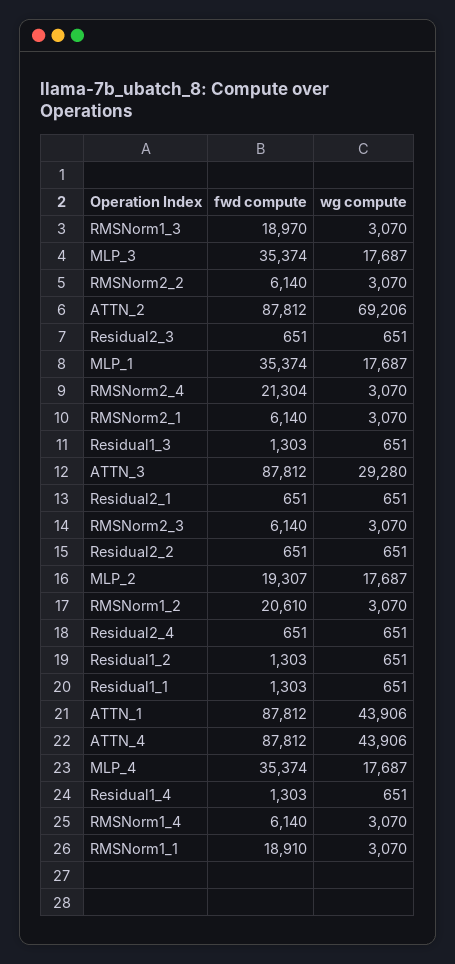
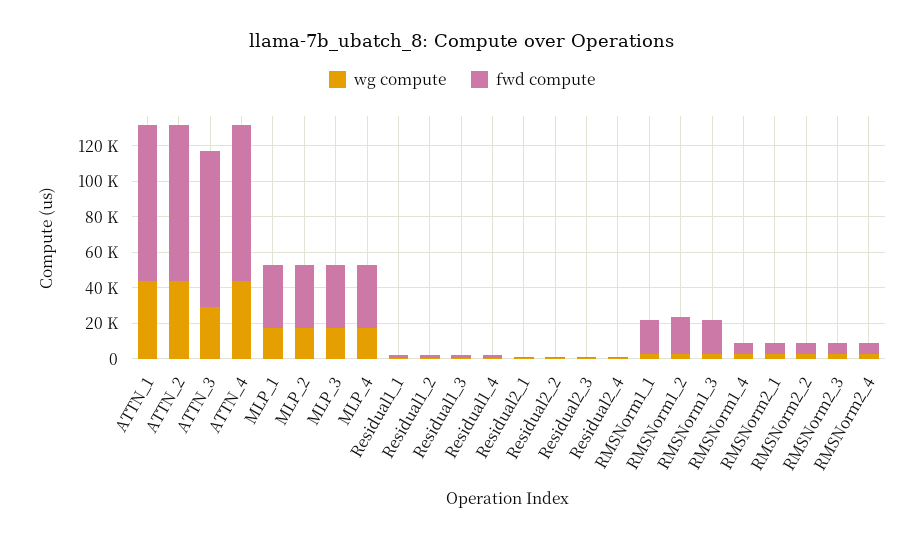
  {
    "fwd compute": {
      "RMSNorm1_3": 18970,
      "MLP_3": 35374,
      "RMSNorm2_2": 6140,
      "ATTN_2": 87812,
      "Residual2_3": 651,
      "MLP_1": 35374,
-     "RMSNorm2_4": 21304,
+     "RMSNorm2_4": 5000,
      "RMSNorm2_1": 6140,
      "Residual1_3": 1303,
      "ATTN_3": 87812,
      "Residual2_1": 651,
      "RMSNorm2_3": 6140,
      "Residual2_2": 651,
-     "MLP_2": 19307,
+     "MLP_2": 35000,
      "RMSNorm1_2": 20610,
      "Residual2_4": 651,
      "Residual1_2": 1303,
      "Residual1_1": 1303,
      "ATTN_1": 87812,
      "ATTN_4": 87812,
      "MLP_4": 35374,
      "Residual1_4": 1303,
      "RMSNorm1_4": 6140,
      "RMSNorm1_1": 18910
    },
    "wg compute": {
      "RMSNorm1_3": 3070,
      "MLP_3": 17687,
      "RMSNorm2_2": 3070,
-     "ATTN_2": 69206,
+     "ATTN_2": 45000,
      "Residual2_3": 651,
      "MLP_1": 17687,
      "RMSNorm2_4": 3070,
      "RMSNorm2_1": 3070,
      "Residual1_3": 651,
      "ATTN_3": 29280,
      "Residual2_1": 651,
      "RMSNorm2_3": 3070,
      "Residual2_2": 651,
      "MLP_2": 17687,
      "RMSNorm1_2": 3070,
      "Residual2_4": 651,
      "Residual1_2": 651,
      "Residual1_1": 651,
      "ATTN_1": 43906,
      "ATTN_4": 43906,
      "MLP_4": 17687,
      "Residual1_4": 651,
      "RMSNorm1_4": 3070,
      "RMSNorm1_1": 3070
    }
  }

